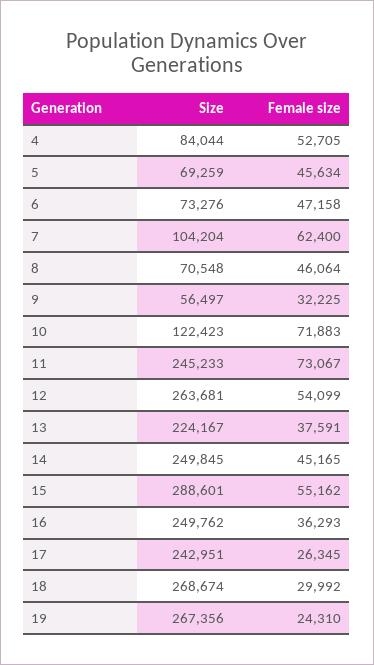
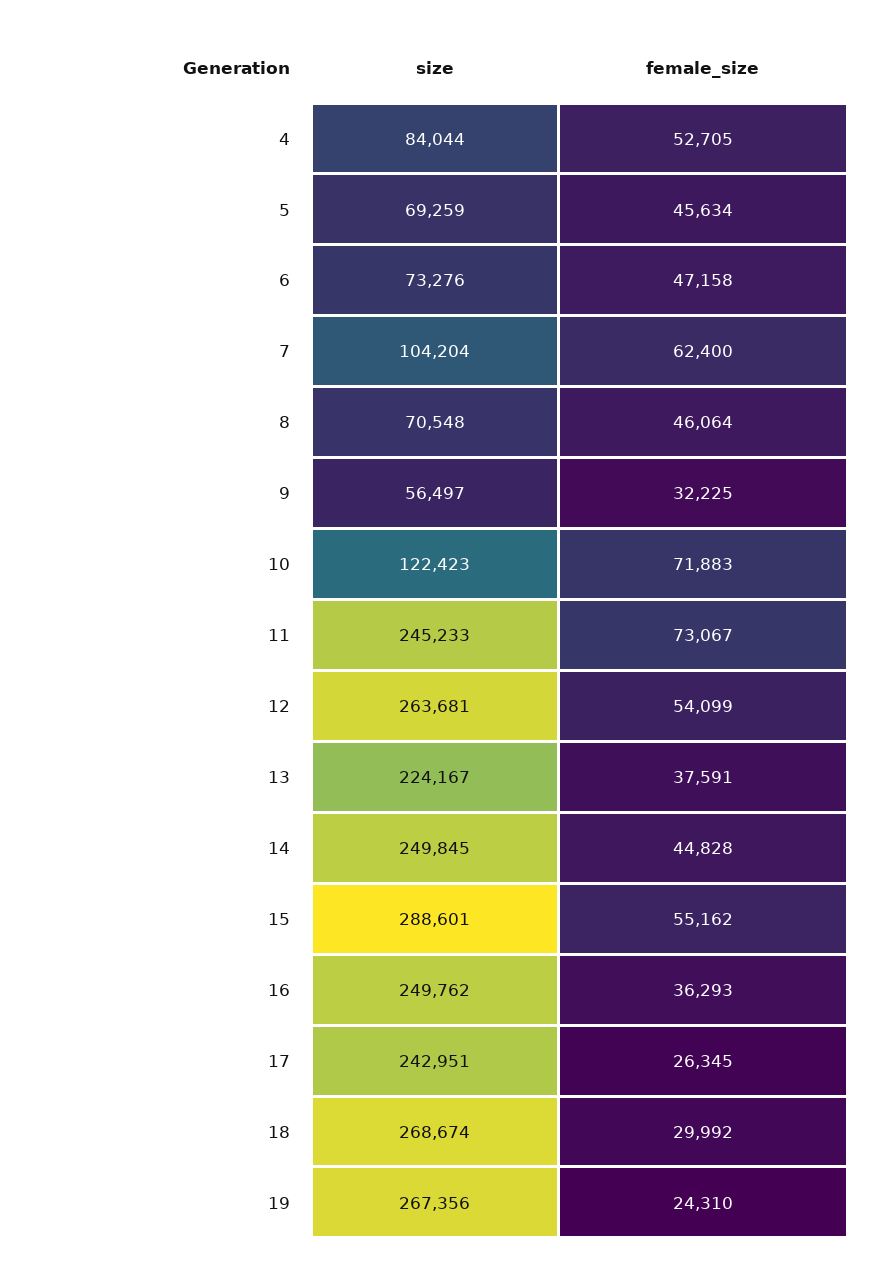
  {
    "Size": {
      "4": 84044,
      "5": 69259,
      "6": 73276,
      "7": 104204,
      "8": 70548,
      "9": 56497,
      "10": 122423,
      "11": 245233,
      "12": 263681,
      "13": 224167,
      "14": 249845,
      "15": 288601,
      "16": 249762,
      "17": 242951,
      "18": 268674,
      "19": 267356
    },
    "Female size": {
      "4": 52705,
      "5": 45634,
      "6": 47158,
      "7": 62400,
      "8": 46064,
      "9": 32225,
      "10": 71883,
      "11": 73067,
      "12": 54099,
      "13": 37591,
-     "14": 45165,
+     "14": 44828,
      "15": 55162,
      "16": 36293,
      "17": 26345,
      "18": 29992,
      "19": 24310
    }
  }

